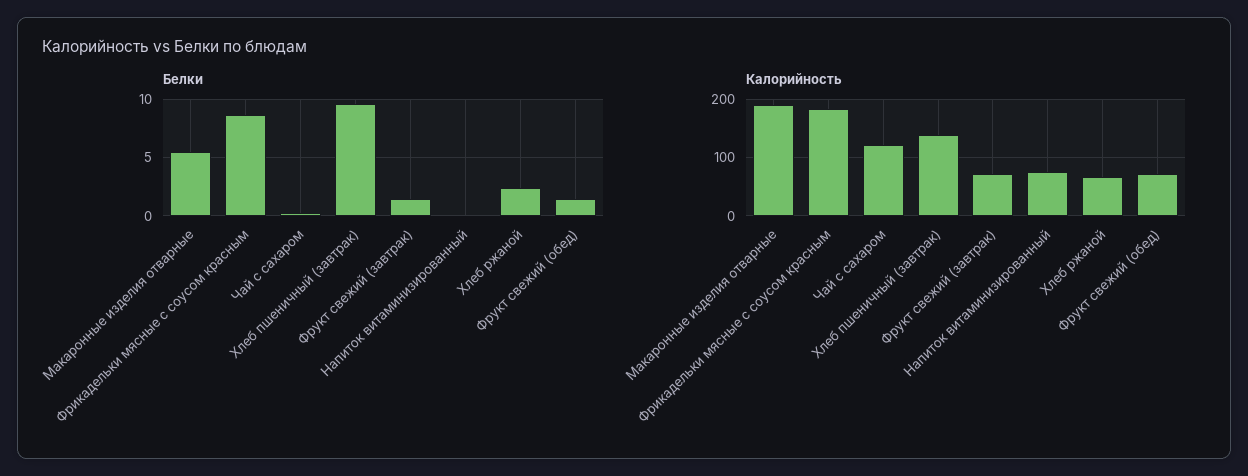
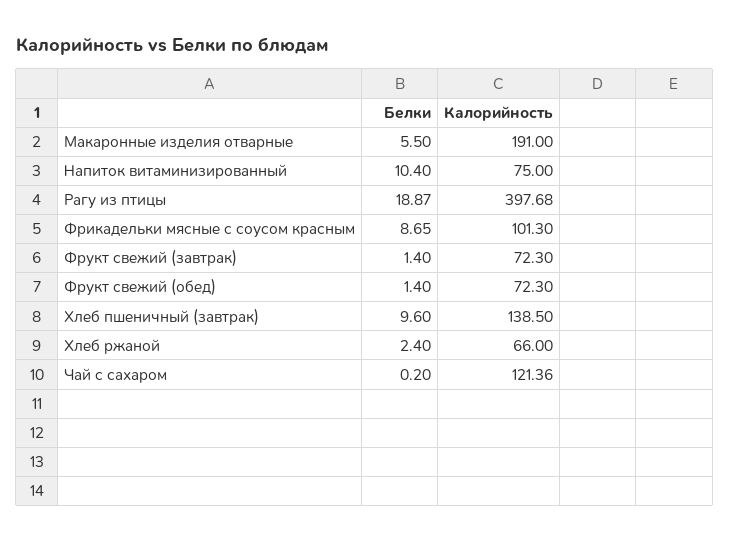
  {
    "Белки": {
      "Макаронные изделия отварные": 5.5,
      "Фрикадельки мясные с соусом красным": 8.65,
      "Чай с сахаром": 0.2,
      "Хлеб пшеничный (завтрак)": 9.6,
      "Фрукт свежий (завтрак)": 1.4,
-     "Напиток витаминизированный": 0,
+     "Напиток витаминизированный": 10.4,
      "Хлеб ржаной": 2.4,
-     "Фрукт свежий (обед)": 1.4
+     "Фрукт свежий (обед)": 1.4,
+     "Рагу из птицы": 18.87
    },
    "Калорийность": {
      "Макаронные изделия отварные": 191,
-     "Фрикадельки мясные с соусом красным": 180,
+     "Фрикадельки мясные с соусом красным": 101.3,
      "Чай с сахаром": 121.36,
      "Хлеб пшеничный (завтрак)": 138.5,
      "Фрукт свежий (завтрак)": 72.3,
      "Напиток витаминизированный": 75,
      "Хлеб ржаной": 66,
-     "Фрукт свежий (обед)": 72.3
+     "Фрукт свежий (обед)": 72.3,
+     "Рагу из птицы": 397.68
    }
  }

